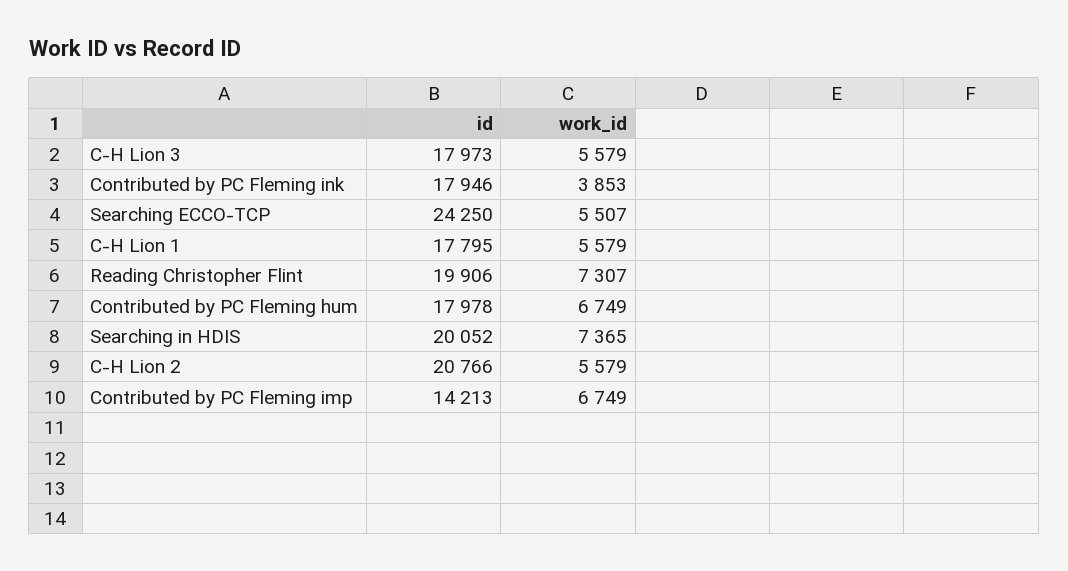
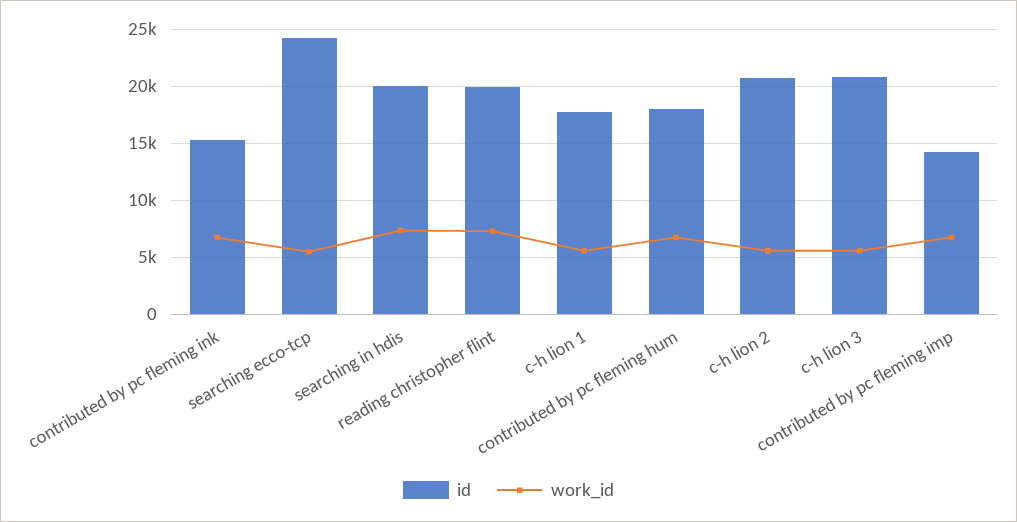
  {
    "id": {
-     "C-H Lion 3": 17973,
+     "C-H Lion 3": 21000,
-     "Contributed by PC Fleming ink": 17946,
+     "Contributed by PC Fleming ink": 15000,
      "Searching ECCO-TCP": 24250,
      "C-H Lion 1": 17795,
      "Reading Christopher Flint": 19906,
      "Contributed by PC Fleming hum": 17978,
      "Searching in HDIS": 20052,
      "C-H Lion 2": 20766,
      "Contributed by PC Fleming imp": 14213
    },
    "work_id": {
      "C-H Lion 3": 5579,
-     "Contributed by PC Fleming ink": 3853,
+     "Contributed by PC Fleming ink": 7000,
      "Searching ECCO-TCP": 5507,
      "C-H Lion 1": 5579,
      "Reading Christopher Flint": 7307,
      "Contributed by PC Fleming hum": 6749,
      "Searching in HDIS": 7365,
      "C-H Lion 2": 5579,
      "Contributed by PC Fleming imp": 6749
    }
  }

